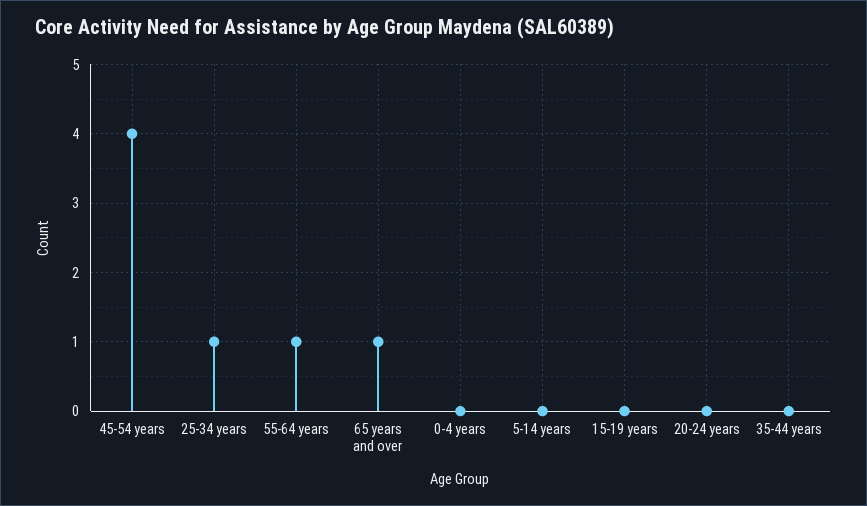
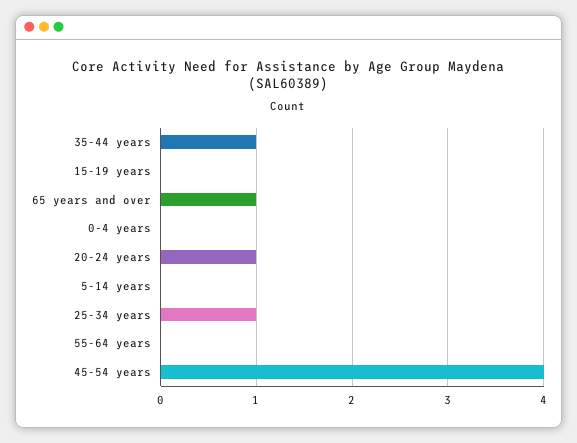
  {
    "45-54 years": 4,
    "25-34 years": 1,
-   "55-64 years": 1,
+   "55-64 years": 0,
    "65 years and over": 1,
    "0-4 years": 0,
    "5-14 years": 0,
    "15-19 years": 0,
-   "20-24 years": 0,
+   "20-24 years": 1,
-   "35-44 years": 0
+   "35-44 years": 1
  }

